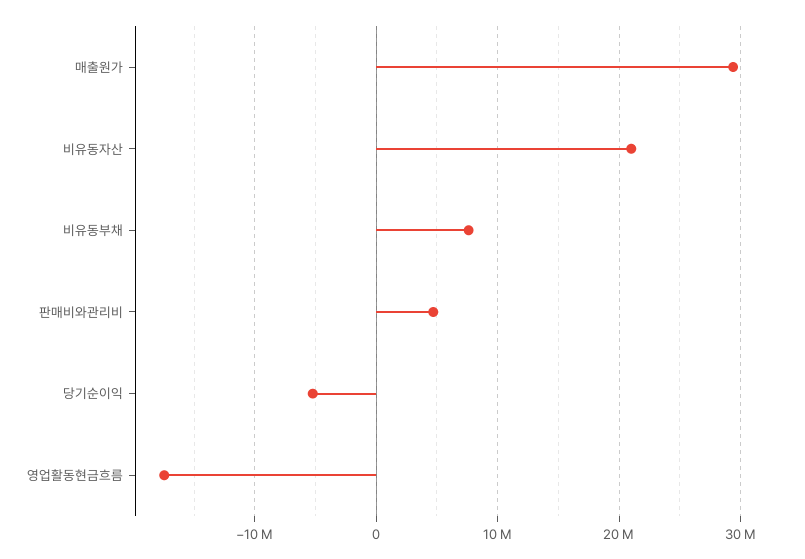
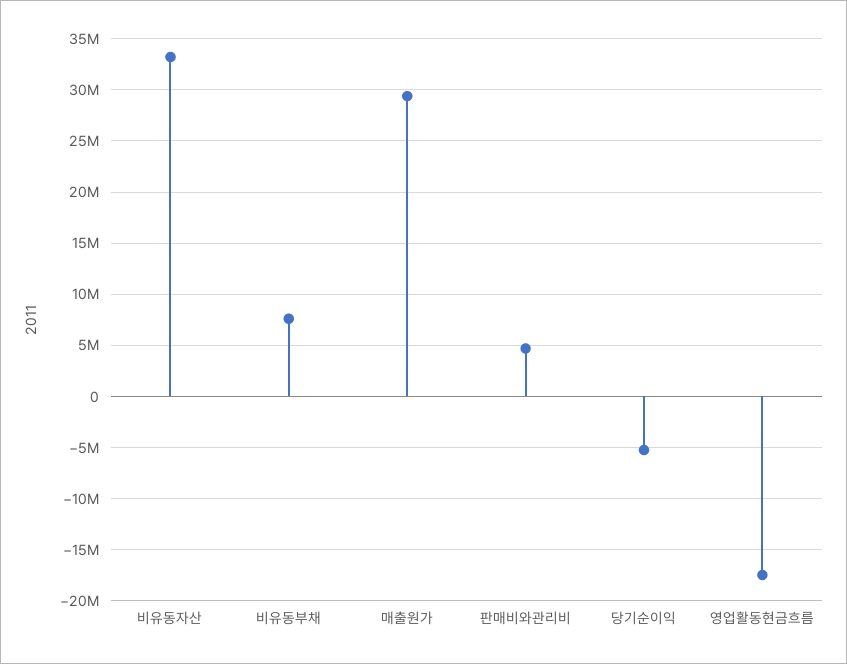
  {
    "매출원가": 29000000,
-   "비유동자산": 21000000,
+   "비유동자산": 33000000,
    "비유동부채": 8000000,
    "판매비와관리비": 5000000,
    "당기순이익": -5000000,
    "영업활동현금흐름": -17000000
  }

